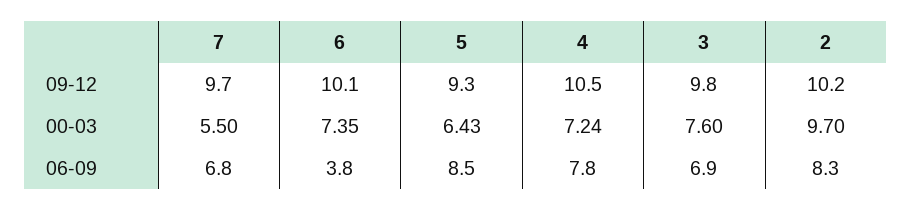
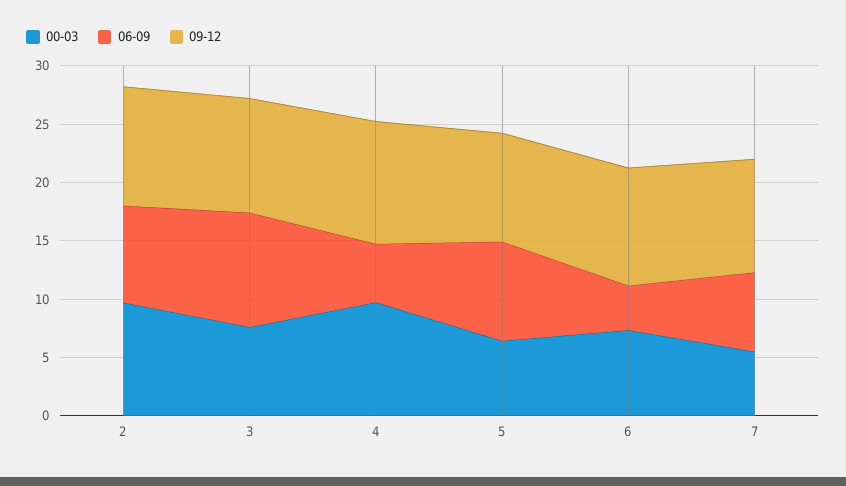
  {
    "09-12": {
      "7": 9.7,
      "6": 10.1,
      "5": 9.3,
      "4": 10.5,
      "3": 9.8,
      "2": 10.2
    },
    "00-03": {
      "7": 5.5,
      "6": 7.35,
      "5": 6.43,
-     "4": 7.24,
+     "4": 10,
      "3": 7.6,
      "2": 9.7
    },
    "06-09": {
      "7": 6.8,
      "6": 3.8,
      "5": 8.5,
-     "4": 7.8,
+     "4": 5,
-     "3": 6.9,
+     "3": 10,
      "2": 8.3
    }
  }

